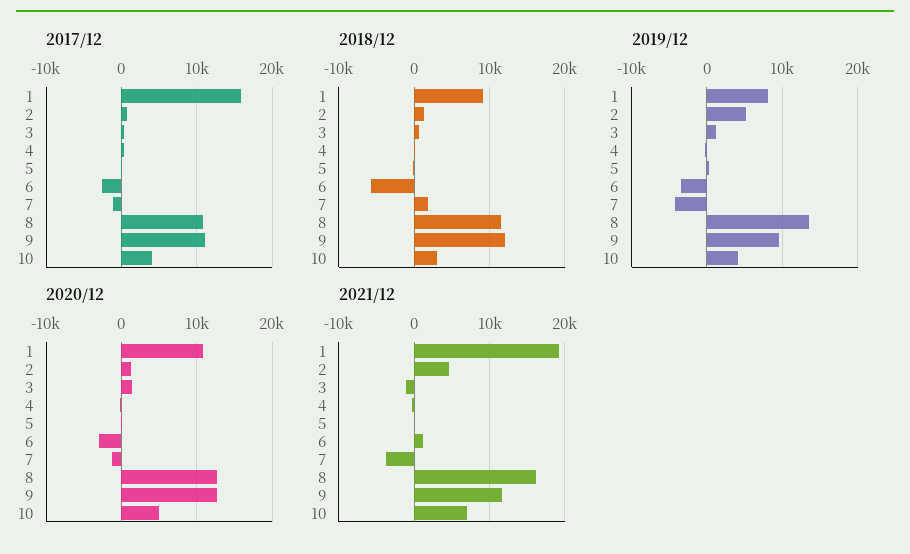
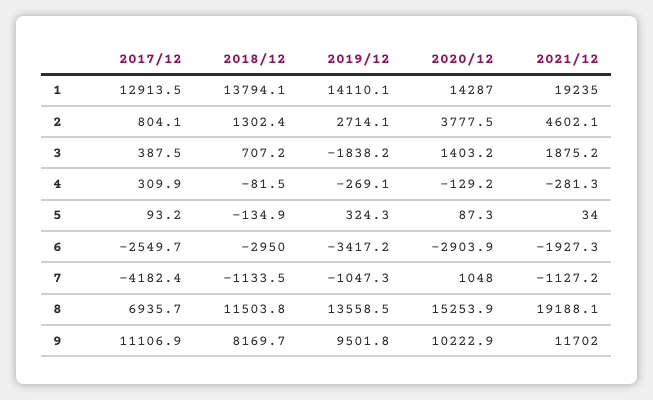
  {
    "2017/12": {
-     "1": 16000,
+     "1": 12913.5,
      "2": 804.1,
      "3": 387.5,
      "4": 309.9,
      "5": 93.2,
      "6": -2549.7,
-     "7": -1000,
+     "7": -4182.4,
-     "8": 11000,
+     "8": 6935.7,
-     "9": 11106.9,
+     "9": 11106.9
-     "10": 4000
    },
    "2018/12": {
-     "1": 9000,
+     "1": 13794.1,
      "2": 1302.4,
      "3": 707.2,
      "4": -81.5,
      "5": -134.9,
-     "6": -6000,
+     "6": -2950,
-     "7": 2000,
+     "7": -1133.5,
      "8": 11503.8,
-     "9": 12000,
+     "9": 8169.7
-     "10": 3000
    },
    "2019/12": {
-     "1": 8000,
+     "1": 14110.1,
-     "2": 5000,
+     "2": 2714.1,
-     "3": 1000,
+     "3": -1838.2,
      "4": -269.1,
      "5": 324.3,
      "6": -3417.2,
-     "7": -4000,
+     "7": -1047.3,
      "8": 13558.5,
-     "9": 9501.8,
+     "9": 9501.8
-     "10": 4000
    },
    "2020/12": {
-     "1": 11000,
+     "1": 14287,
-     "2": 1000,
+     "2": 3777.5,
      "3": 1403.2,
      "4": -129.2,
      "5": 87.3,
      "6": -2903.9,
-     "7": -1000,
+     "7": 1048,
-     "8": 13000,
+     "8": 15253.9,
-     "9": 13000,
+     "9": 10222.9
-     "10": 5000
    },
    "2021/12": {
      "1": 19235,
      "2": 4602.1,
-     "3": -1000,
+     "3": 1875.2,
      "4": -281.3,
      "5": 34,
-     "6": 1000,
+     "6": -1927.3,
-     "7": -4000,
+     "7": -1127.2,
-     "8": 16000,
+     "8": 19188.1,
-     "9": 11702,
+     "9": 11702
-     "10": 7000
    }
  }

